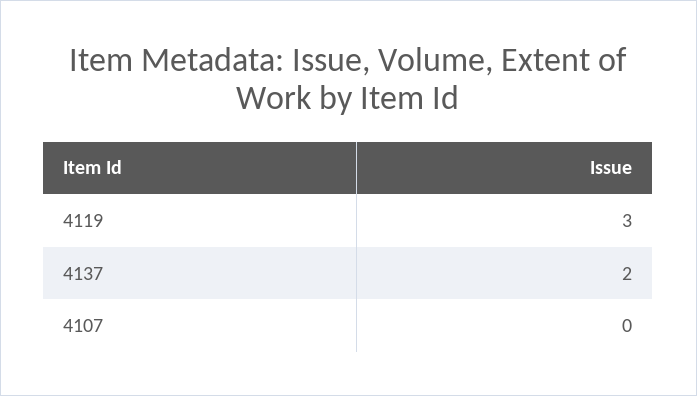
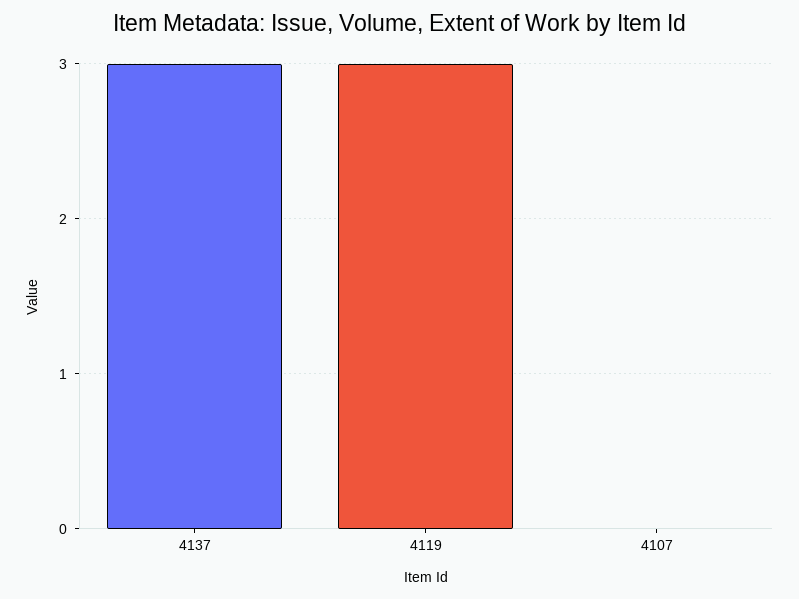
  {
    "4119": 3,
-   "4137": 2,
+   "4137": 3,
    "4107": 0
  }

